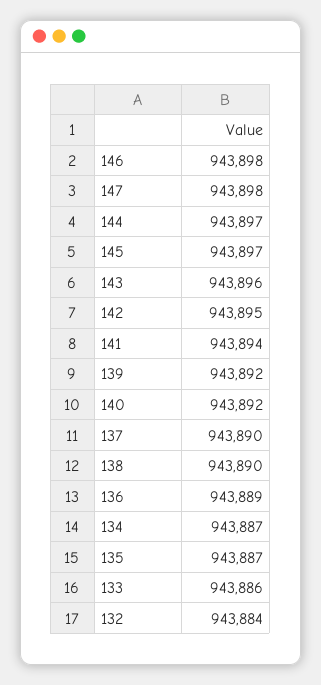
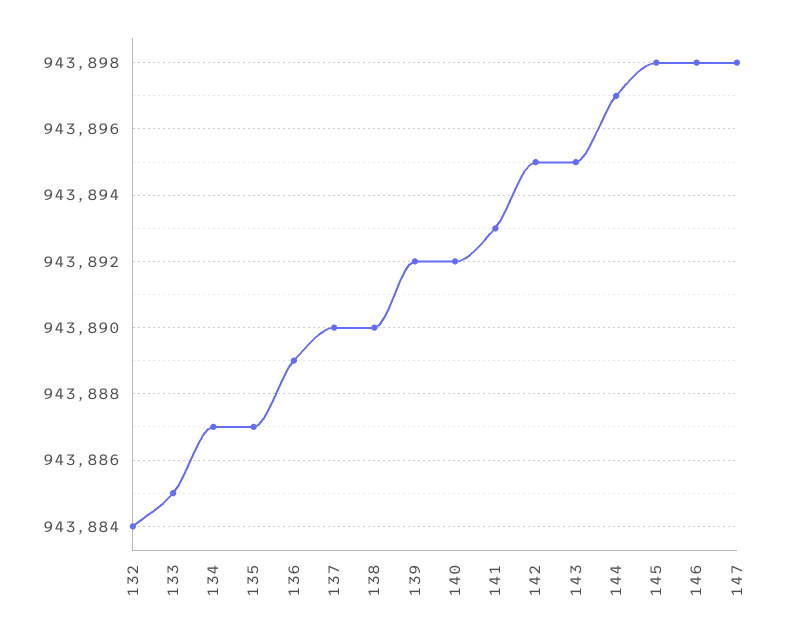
  {
    "146": 943898,
    "147": 943898,
    "144": 943897,
-   "145": 943897,
+   "145": 943898,
-   "143": 943896,
+   "143": 943895,
    "142": 943895,
-   "141": 943894,
+   "141": 943893,
    "139": 943892,
    "140": 943892,
    "137": 943890,
    "138": 943890,
    "136": 943889,
    "134": 943887,
    "135": 943887,
-   "133": 943886,
+   "133": 943885,
    "132": 943884
  }

